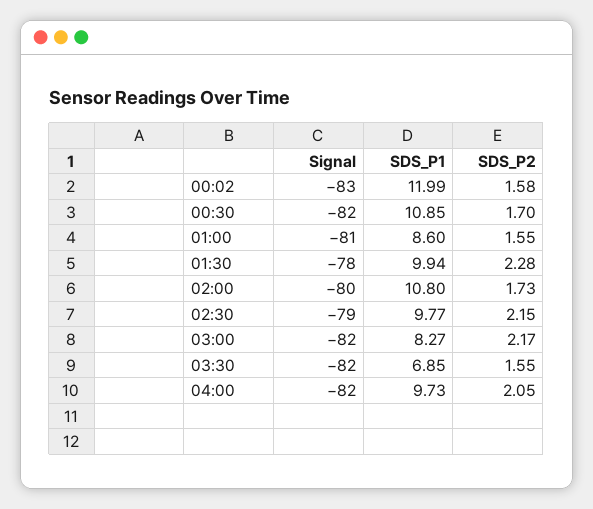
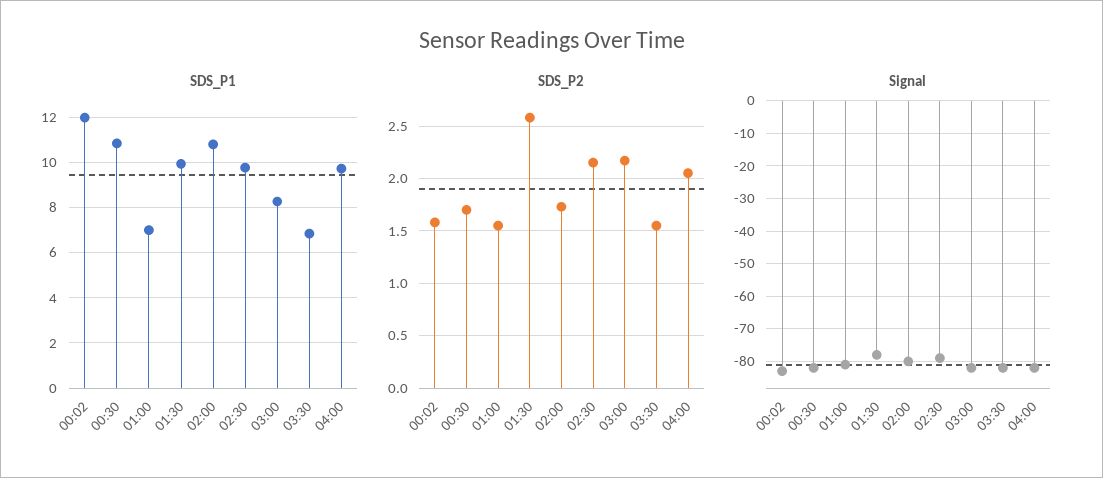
  {
    "Signal": {
      "00:02": -83,
      "00:30": -82,
      "01:00": -81,
      "01:30": -78,
      "02:00": -80,
      "02:30": -79,
      "03:00": -82,
      "03:30": -82,
      "04:00": -82
    },
    "SDS_P1": {
      "00:02": 11.99,
      "00:30": 10.85,
-     "01:00": 8.6,
+     "01:00": 7,
      "01:30": 9.94,
      "02:00": 10.8,
      "02:30": 9.77,
      "03:00": 8.27,
      "03:30": 6.85,
      "04:00": 9.73
    },
    "SDS_P2": {
      "00:02": 1.58,
      "00:30": 1.7,
      "01:00": 1.55,
-     "01:30": 2.28,
+     "01:30": 2.6,
      "02:00": 1.73,
      "02:30": 2.15,
      "03:00": 2.17,
      "03:30": 1.55,
      "04:00": 2.05
    }
  }

